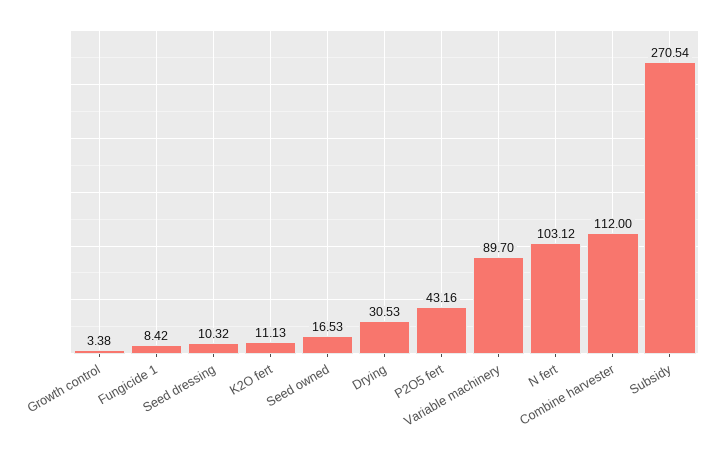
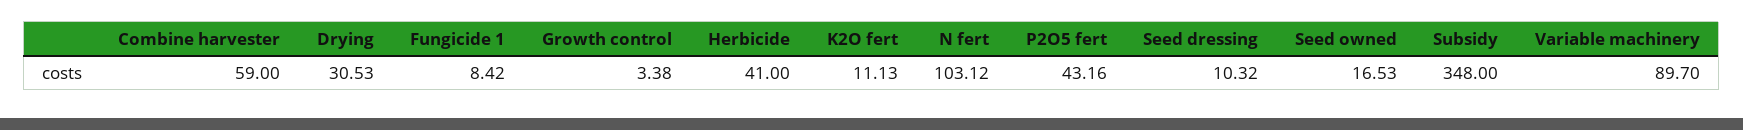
  {
    "Growth control": 3.38,
    "Fungicide 1": 8.42,
    "Seed dressing": 10.32,
    "K2O fert": 11.13,
    "Seed owned": 16.53,
    "Drying": 30.53,
    "P2O5 fert": 43.16,
    "Variable machinery": 89.7,
    "N fert": 103.12,
-   "Combine harvester": 112,
+   "Combine harvester": 59,
-   "Subsidy": 270.54
+   "Subsidy": 348,
+   "Herbicide": 41
  }

